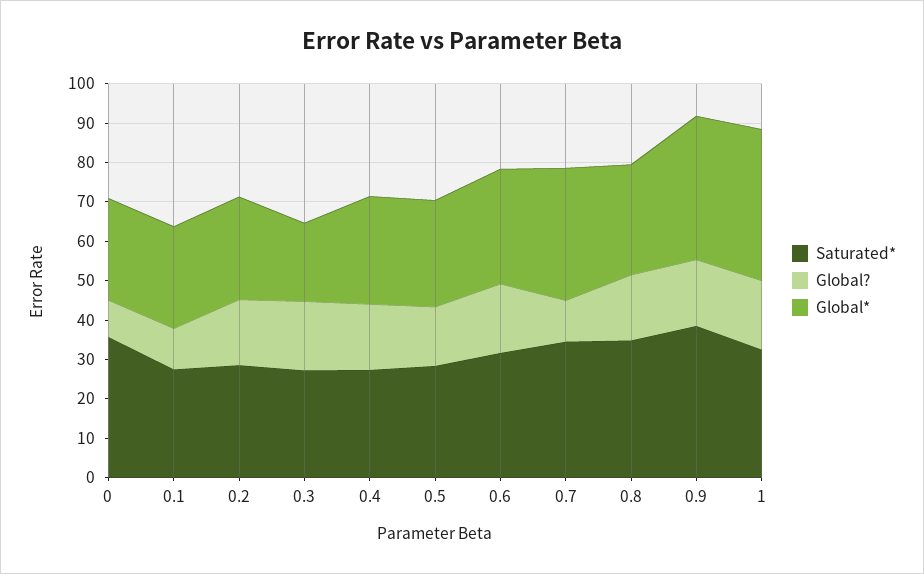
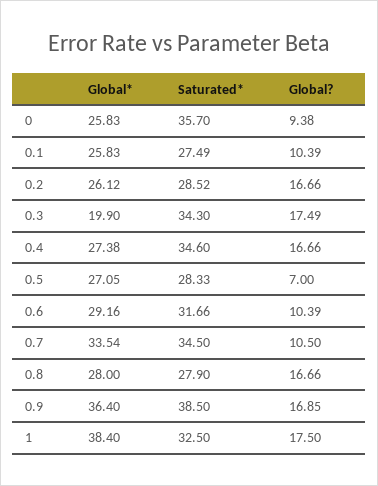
  {
    "Saturated*": {
      "0": 35.7,
      "0.1": 27.49,
      "0.2": 28.52,
-     "0.3": 27.5,
+     "0.3": 34.3,
-     "0.4": 27.5,
+     "0.4": 34.6,
      "0.5": 28.33,
      "0.6": 31.66,
      "0.7": 34.5,
-     "0.8": 35,
+     "0.8": 27.9,
      "0.9": 38.5,
      "1": 32.5
    },
    "Global?": {
      "0": 9.38,
      "0.1": 10.39,
      "0.2": 16.66,
      "0.3": 17.49,
      "0.4": 16.66,
-     "0.5": 15,
+     "0.5": 7,
-     "0.6": 17.5,
+     "0.6": 10.39,
      "0.7": 10.5,
      "0.8": 16.66,
      "0.9": 16.85,
      "1": 17.5
    },
    "Global*": {
      "0": 25.83,
      "0.1": 25.83,
      "0.2": 26.12,
      "0.3": 19.9,
      "0.4": 27.38,
      "0.5": 27.05,
      "0.6": 29.16,
      "0.7": 33.54,
      "0.8": 28,
      "0.9": 36.4,
      "1": 38.4
    }
  }

